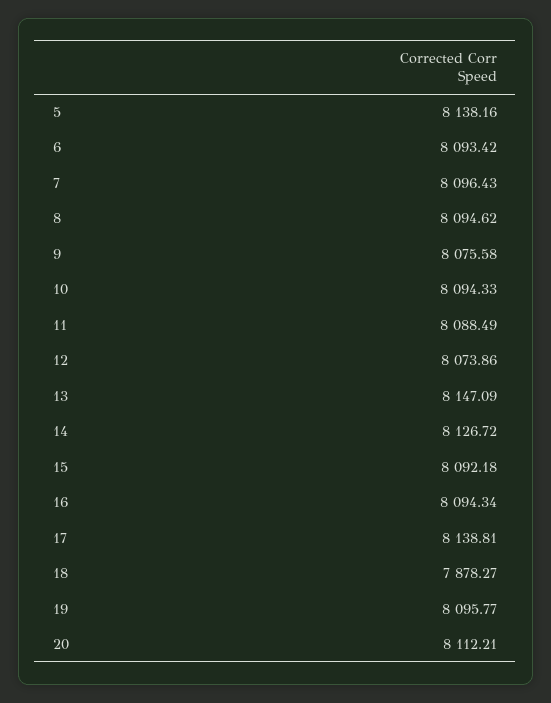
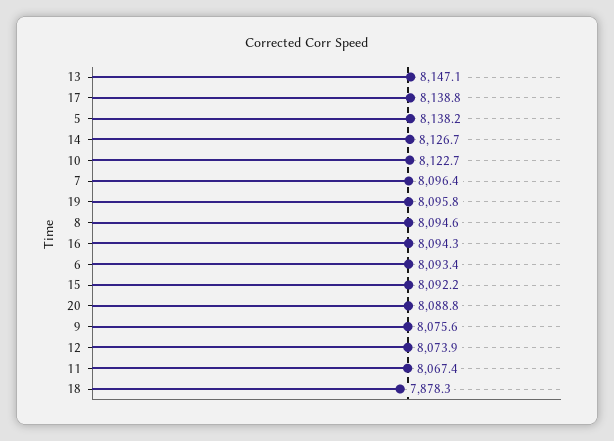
  {
    "5": 8138.16,
    "6": 8093.42,
    "7": 8096.43,
    "8": 8094.62,
    "9": 8075.58,
-   "10": 8094.33,
+   "10": 8122.7,
-   "11": 8088.49,
+   "11": 8067.4,
    "12": 8073.86,
    "13": 8147.09,
    "14": 8126.72,
    "15": 8092.18,
    "16": 8094.34,
    "17": 8138.81,
    "18": 7878.27,
    "19": 8095.77,
-   "20": 8112.21
+   "20": 8088.8
  }

